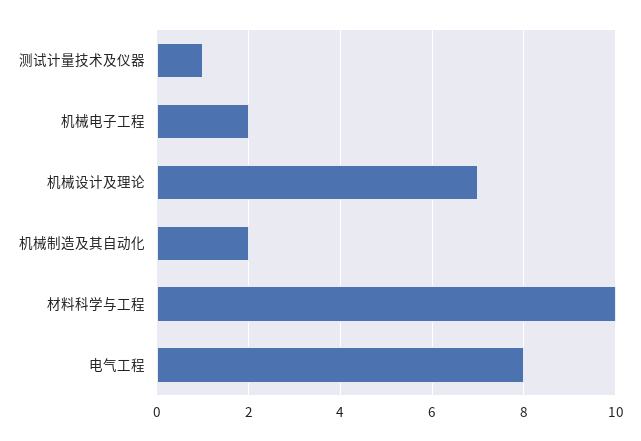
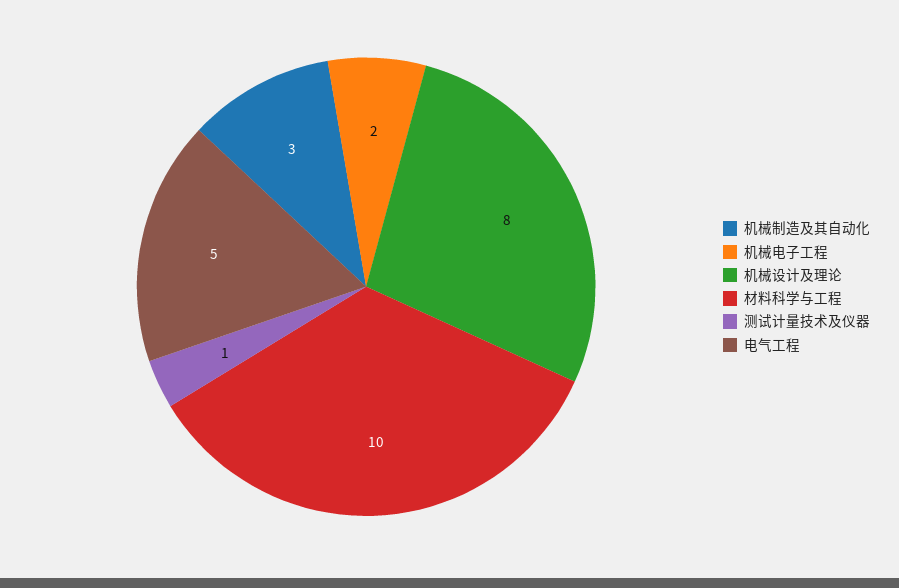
  {
    "测试计量技术及仪器": 1,
    "机械电子工程": 2,
-   "机械设计及理论": 7,
+   "机械设计及理论": 8,
-   "机械制造及其自动化": 2,
+   "机械制造及其自动化": 3,
    "材料科学与工程": 10,
-   "电气工程": 8
+   "电气工程": 5
  }

